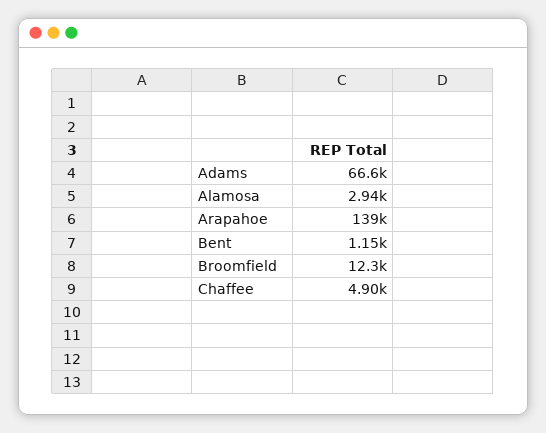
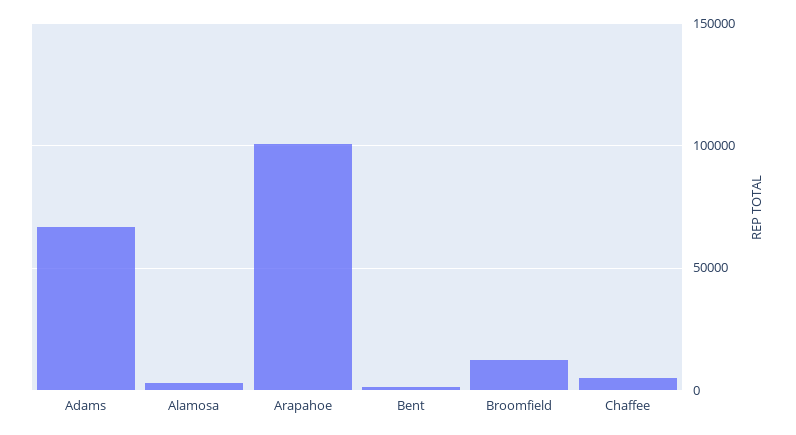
  {
    "Adams": 66600,
    "Alamosa": 2940,
-   "Arapahoe": 139000,
+   "Arapahoe": 100000,
    "Bent": 1150,
    "Broomfield": 12300,
    "Chaffee": 4900
  }

